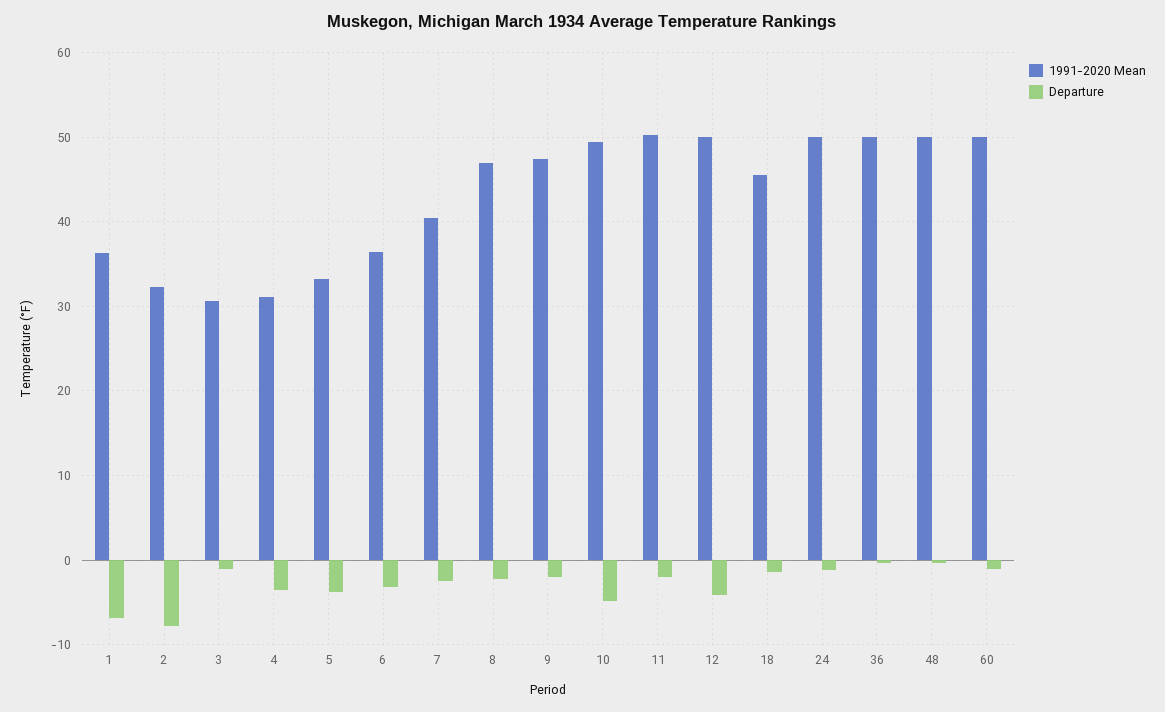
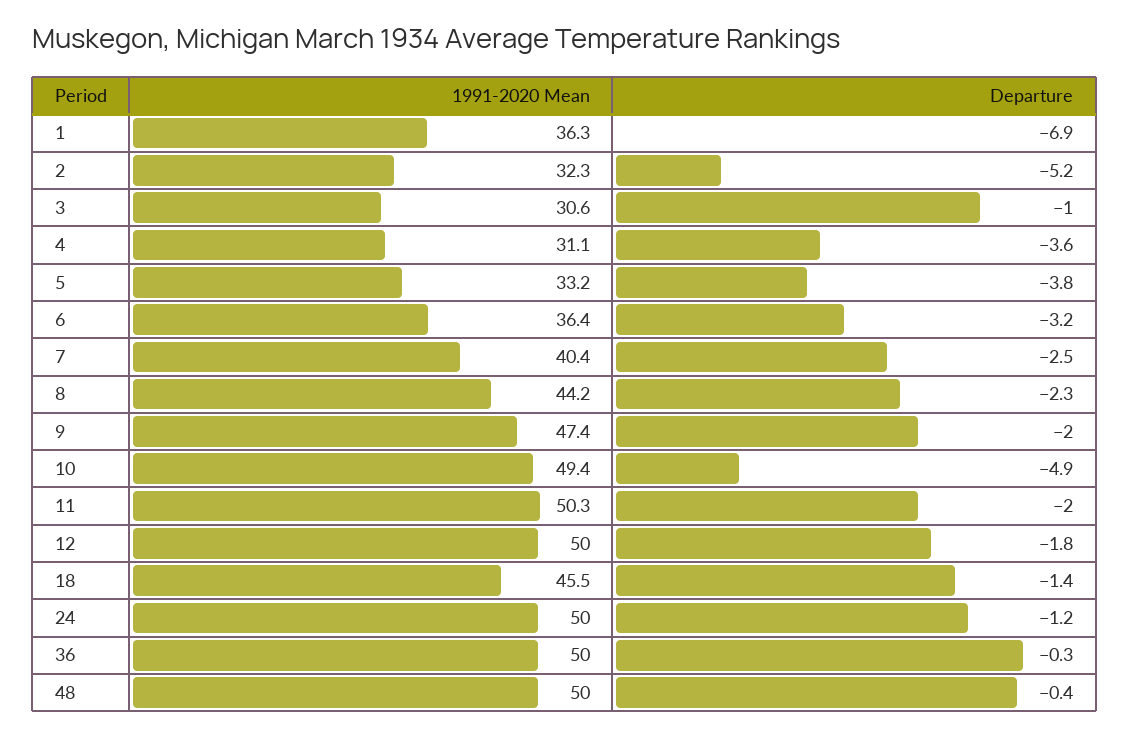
  {
    "1991-2020 Mean": {
      "1": 36.3,
      "2": 32.3,
      "3": 30.6,
      "4": 31.1,
      "5": 33.2,
      "6": 36.4,
      "7": 40.4,
-     "8": 47,
+     "8": 44.2,
      "9": 47.4,
      "10": 49.4,
      "11": 50.3,
      "12": 50,
      "18": 45.5,
      "24": 50,
      "36": 50,
-     "48": 50,
+     "48": 50
-     "60": 50
    },
    "Departure": {
      "1": -6.9,
-     "2": -8,
+     "2": -5.2,
      "3": -1,
      "4": -3.6,
      "5": -3.8,
      "6": -3.2,
      "7": -2.5,
      "8": -2.3,
      "9": -2,
      "10": -4.9,
      "11": -2,
-     "12": -4,
+     "12": -1.8,
      "18": -1.4,
      "24": -1.2,
      "36": -0.3,
-     "48": -0.4,
+     "48": -0.4
-     "60": -1
    }
  }

